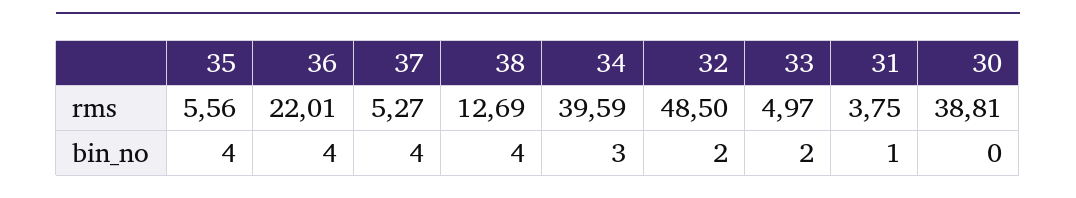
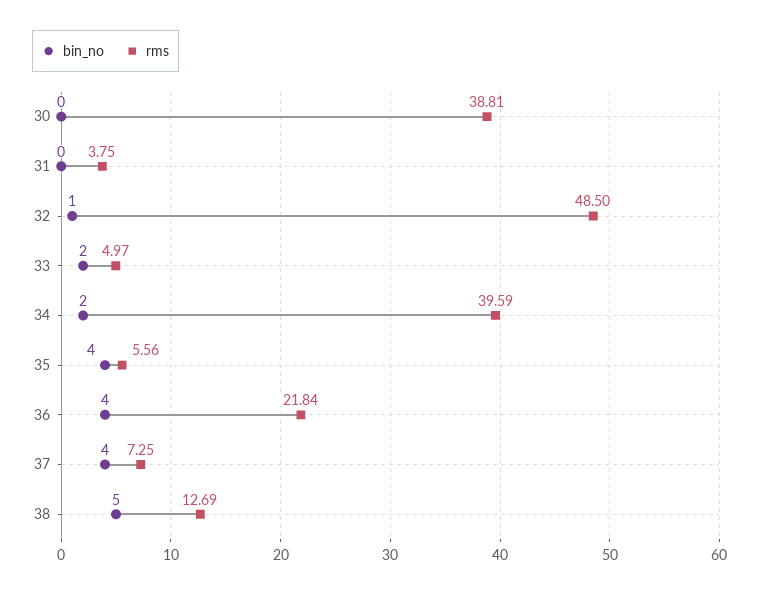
  {
    "rms": {
      "35": 5.56,
-     "36": 22.01,
+     "36": 21.84,
-     "37": 5.27,
+     "37": 7.25,
      "38": 12.69,
      "34": 39.59,
      "32": 48.5,
      "33": 4.97,
      "31": 3.75,
      "30": 38.81
    },
    "bin_no": {
      "35": 4,
      "36": 4,
      "37": 4,
-     "38": 4,
+     "38": 5,
-     "34": 3,
+     "34": 2,
-     "32": 2,
+     "32": 1,
      "33": 2,
-     "31": 1,
+     "31": 0,
      "30": 0
    }
  }

